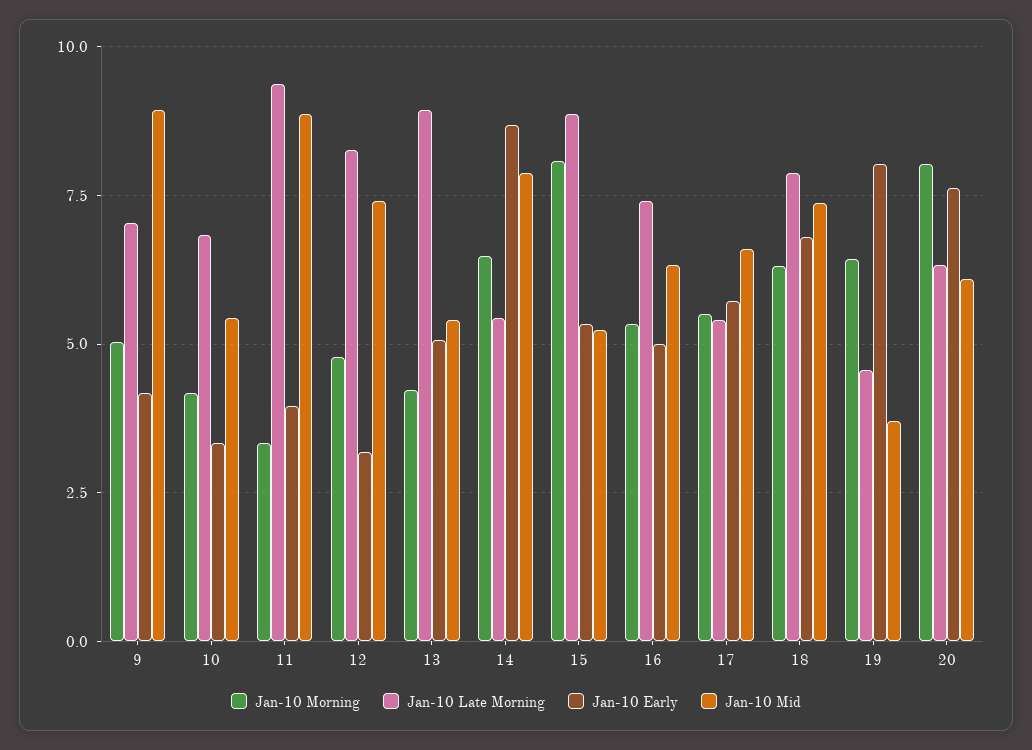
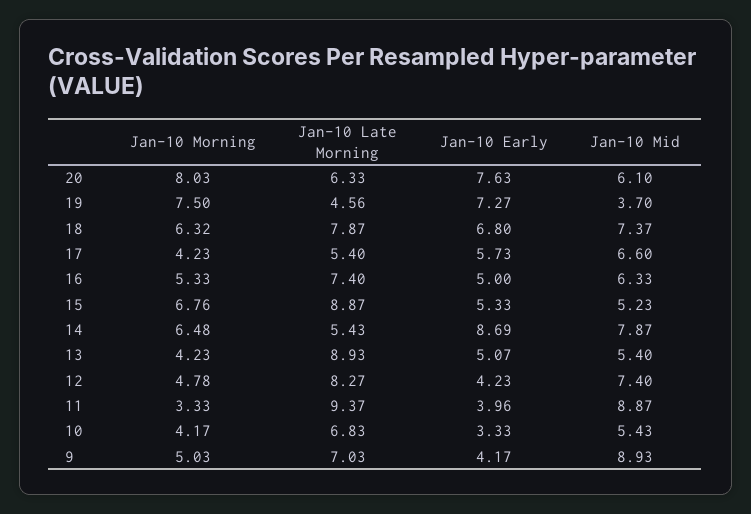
  {
    "Jan-10 Morning": {
      "9": 5.03,
      "10": 4.17,
      "11": 3.33,
      "12": 4.78,
      "13": 4.23,
      "14": 6.48,
-     "15": 8,
+     "15": 6.76,
      "16": 5.33,
-     "17": 5.5,
+     "17": 4.23,
      "18": 6.32,
-     "19": 6.5,
+     "19": 7.5,
      "20": 8.03
    },
    "Jan-10 Late Morning": {
      "9": 7.03,
      "10": 6.83,
      "11": 9.37,
      "12": 8.27,
      "13": 8.93,
      "14": 5.43,
      "15": 8.87,
      "16": 7.4,
      "17": 5.4,
      "18": 7.87,
      "19": 4.56,
      "20": 6.33
    },
    "Jan-10 Early": {
      "9": 4.17,
      "10": 3.33,
      "11": 3.96,
-     "12": 3.25,
+     "12": 4.23,
      "13": 5.07,
      "14": 8.69,
      "15": 5.33,
      "16": 5,
      "17": 5.73,
      "18": 6.8,
-     "19": 8,
+     "19": 7.27,
      "20": 7.63
    },
    "Jan-10 Mid": {
      "9": 8.93,
      "10": 5.43,
      "11": 8.87,
      "12": 7.4,
      "13": 5.4,
      "14": 7.87,
      "15": 5.23,
      "16": 6.33,
      "17": 6.6,
      "18": 7.37,
      "19": 3.7,
      "20": 6.1
    }
  }

